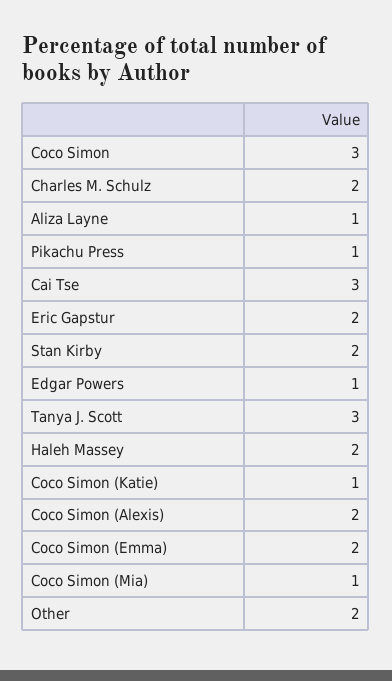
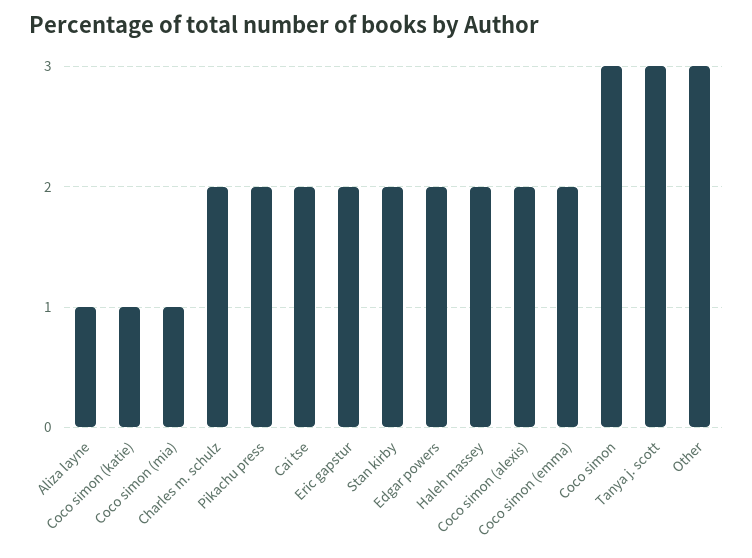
  {
    "Coco Simon": 3,
    "Charles M. Schulz": 2,
    "Aliza Layne": 1,
-   "Pikachu Press": 1,
+   "Pikachu Press": 2,
-   "Cai Tse": 3,
+   "Cai Tse": 2,
    "Eric Gapstur": 2,
    "Stan Kirby": 2,
-   "Edgar Powers": 1,
+   "Edgar Powers": 2,
    "Tanya J. Scott": 3,
    "Haleh Massey": 2,
    "Coco Simon (Katie)": 1,
    "Coco Simon (Alexis)": 2,
    "Coco Simon (Emma)": 2,
    "Coco Simon (Mia)": 1,
-   "Other": 2
+   "Other": 3
  }

